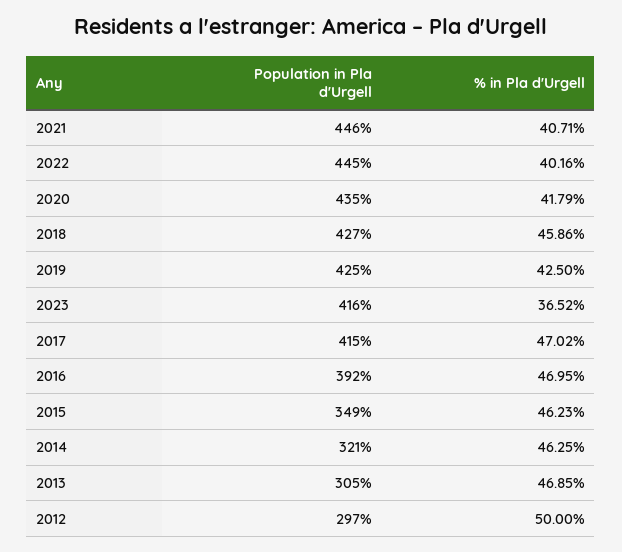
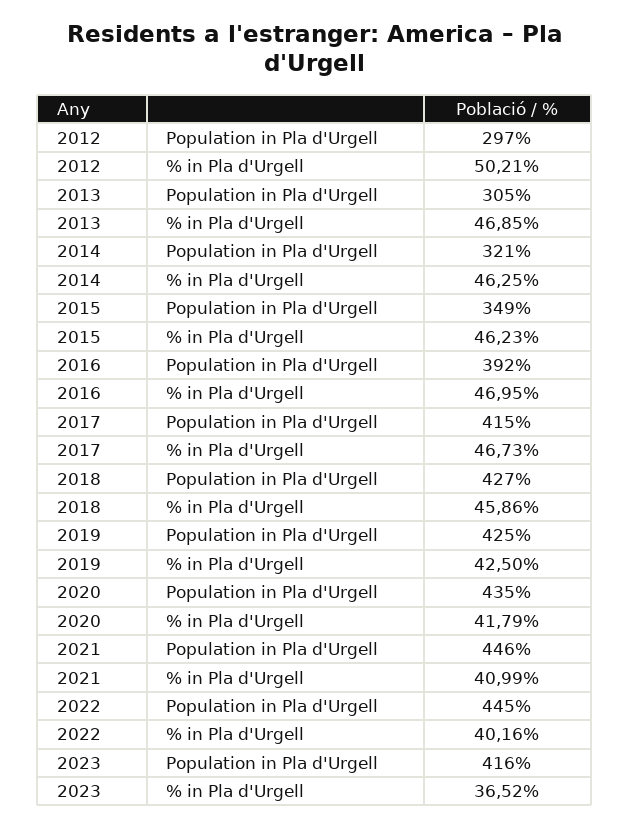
  {
    "Population in Pla d'Urgell": {
      "2021": 446,
      "2022": 445,
      "2020": 435,
      "2018": 427,
      "2019": 425,
      "2023": 416,
      "2017": 415,
      "2016": 392,
      "2015": 349,
      "2014": 321,
      "2013": 305,
      "2012": 297
    },
    "% in Pla d'Urgell": {
-     "2021": 40.71,
+     "2021": 40.99,
      "2022": 40.16,
      "2020": 41.79,
      "2018": 45.86,
      "2019": 42.5,
      "2023": 36.52,
-     "2017": 47.02,
+     "2017": 46.73,
      "2016": 46.95,
      "2015": 46.23,
      "2014": 46.25,
      "2013": 46.85,
-     "2012": 50
+     "2012": 50.21
    }
  }

